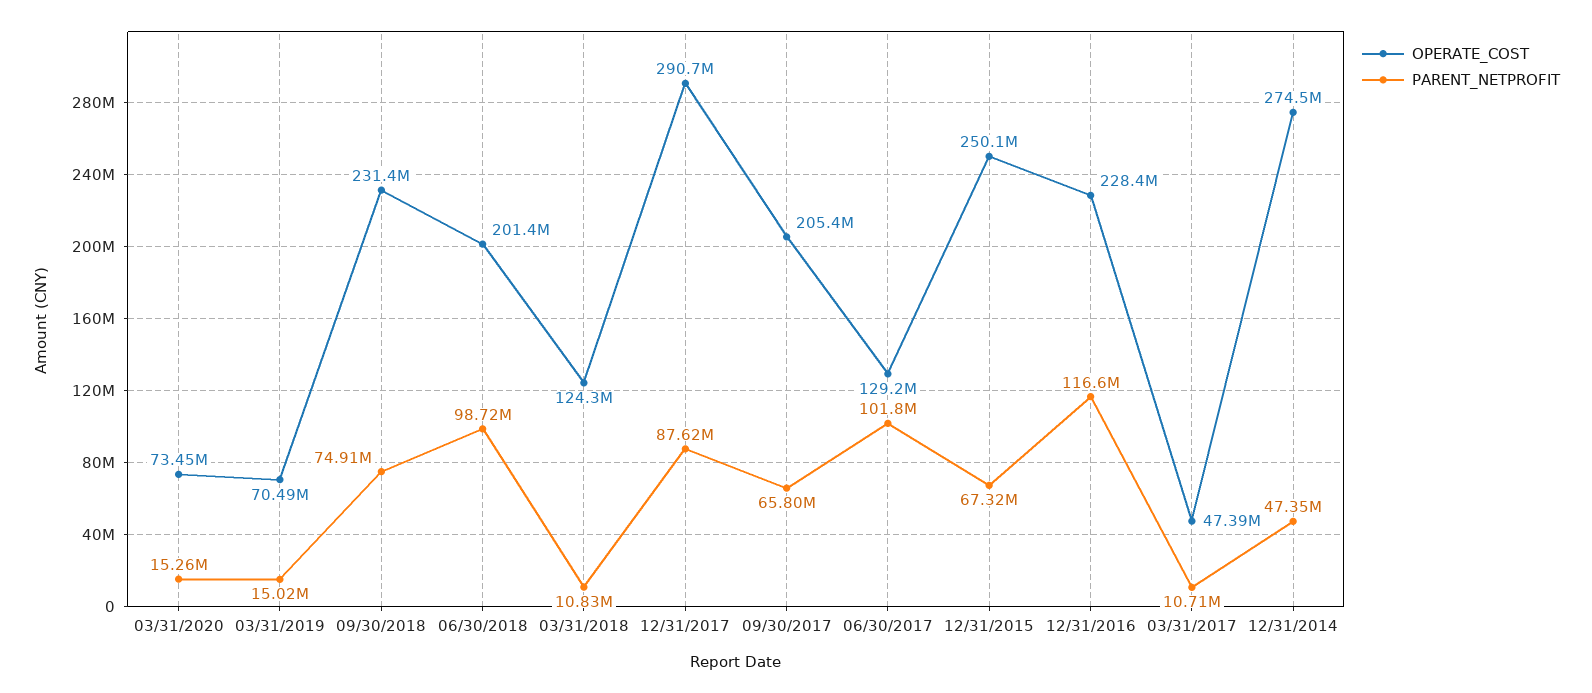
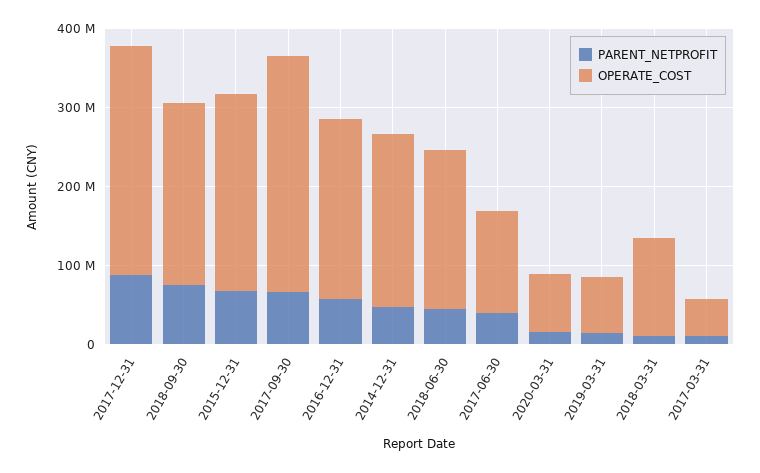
  {
    "OPERATE_COST": {
      "03/31/2020": 73450000,
      "03/31/2019": 70490000,
      "09/30/2018": 231400000,
      "06/30/2018": 201400000,
      "03/31/2018": 124300000,
      "12/31/2017": 290700000,
-     "09/30/2017": 205400000,
+     "09/30/2017": 300000000,
      "06/30/2017": 129200000,
      "12/31/2015": 250100000,
      "12/31/2016": 228400000,
      "03/31/2017": 47390000,
-     "12/31/2014": 274500000
+     "12/31/2014": 220000000
    },
    "PARENT_NETPROFIT": {
      "03/31/2020": 15260000,
      "03/31/2019": 15020000,
      "09/30/2018": 74910000,
-     "06/30/2018": 98720000,
+     "06/30/2018": 40000000,
      "03/31/2018": 10830000,
      "12/31/2017": 87620000,
      "09/30/2017": 65800000,
-     "06/30/2017": 101800000,
+     "06/30/2017": 40000000,
      "12/31/2015": 67320000,
-     "12/31/2016": 116600000,
+     "12/31/2016": 60000000,
      "03/31/2017": 10710000,
      "12/31/2014": 47350000
    }
  }

